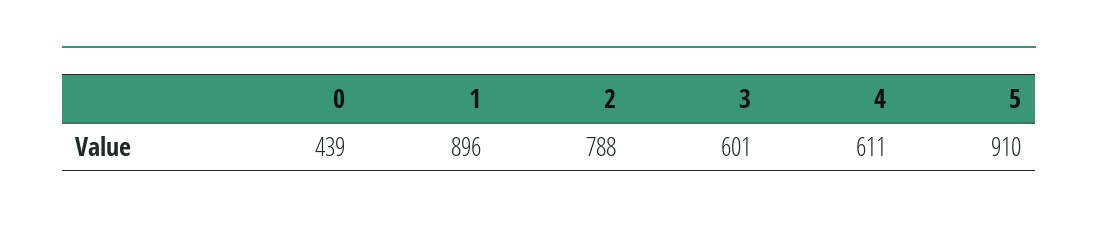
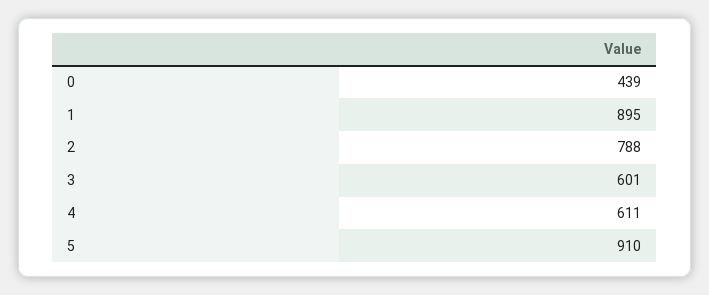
  {
    "0": 439,
-   "1": 896,
+   "1": 895,
    "2": 788,
    "3": 601,
    "4": 611,
    "5": 910
  }

